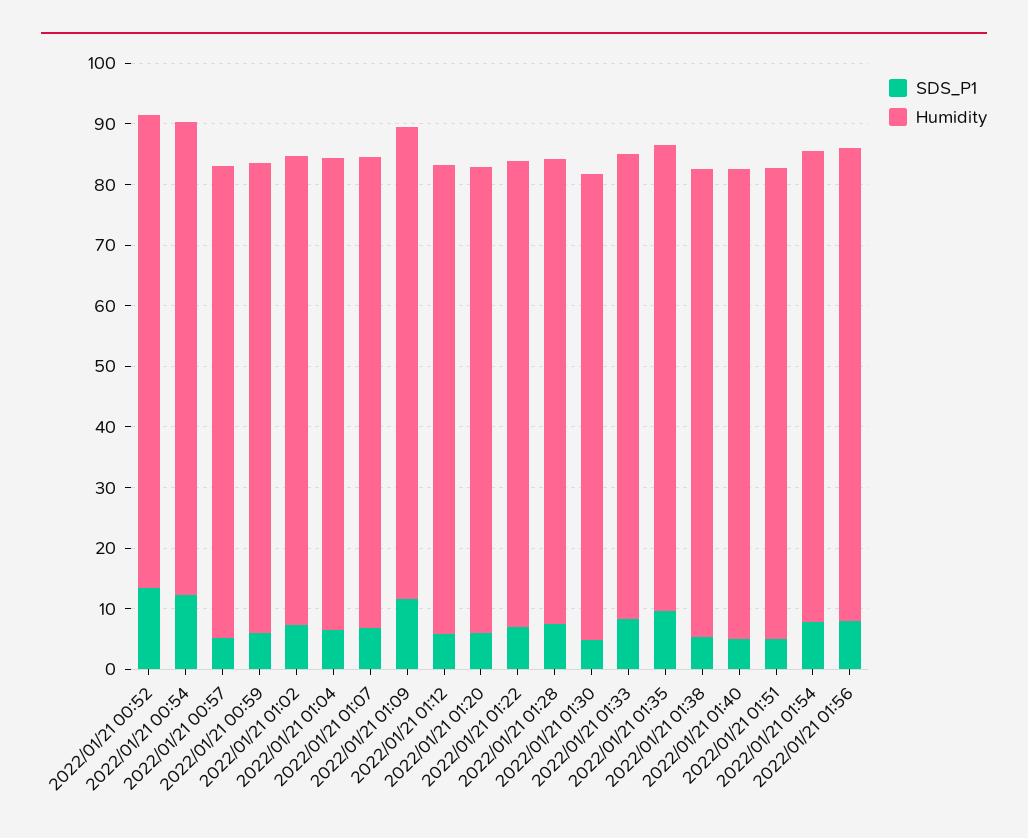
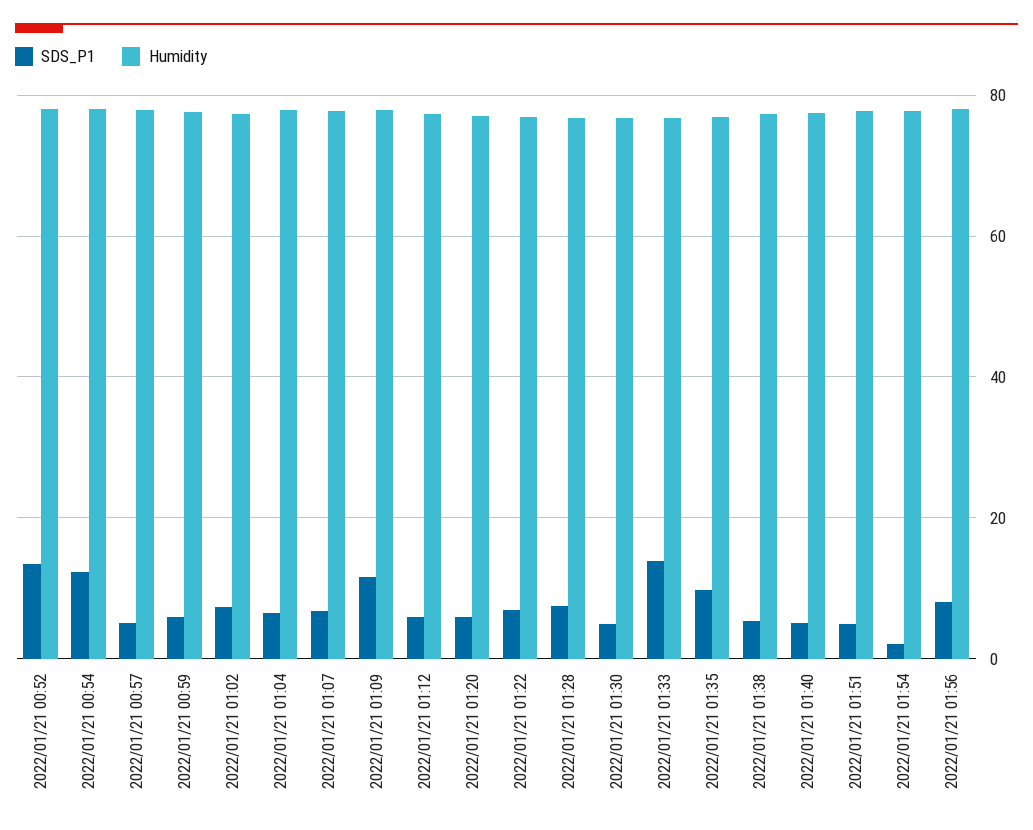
  {
    "SDS_P1": {
      "2022/01/21 00:52": 14,
      "2022/01/21 00:54": 12,
      "2022/01/21 00:57": 6,
      "2022/01/21 00:59": 6,
      "2022/01/21 01:02": 8,
      "2022/01/21 01:04": 6,
      "2022/01/21 01:07": 6,
      "2022/01/21 01:09": 12,
      "2022/01/21 01:12": 6,
      "2022/01/21 01:20": 6,
      "2022/01/21 01:22": 6,
      "2022/01/21 01:28": 8,
      "2022/01/21 01:30": 4,
-     "2022/01/21 01:33": 8,
+     "2022/01/21 01:33": 14,
      "2022/01/21 01:35": 10,
      "2022/01/21 01:38": 6,
      "2022/01/21 01:40": 6,
      "2022/01/21 01:51": 4,
-     "2022/01/21 01:54": 8,
+     "2022/01/21 01:54": 2,
      "2022/01/21 01:56": 8
    },
    "Humidity": {
      "2022/01/21 00:52": 78,
      "2022/01/21 00:54": 78,
      "2022/01/21 00:57": 78,
      "2022/01/21 00:59": 78,
      "2022/01/21 01:02": 78,
      "2022/01/21 01:04": 78,
      "2022/01/21 01:07": 78,
      "2022/01/21 01:09": 78,
      "2022/01/21 01:12": 78,
      "2022/01/21 01:20": 78,
      "2022/01/21 01:22": 76,
      "2022/01/21 01:28": 76,
      "2022/01/21 01:30": 76,
      "2022/01/21 01:33": 76,
      "2022/01/21 01:35": 76,
      "2022/01/21 01:38": 78,
      "2022/01/21 01:40": 78,
      "2022/01/21 01:51": 78,
      "2022/01/21 01:54": 78,
      "2022/01/21 01:56": 78
    }
  }

